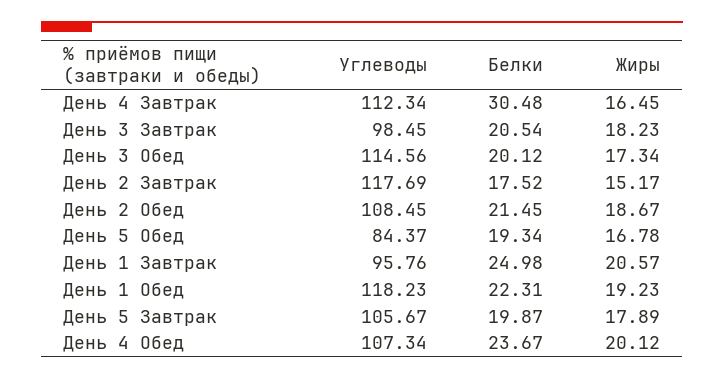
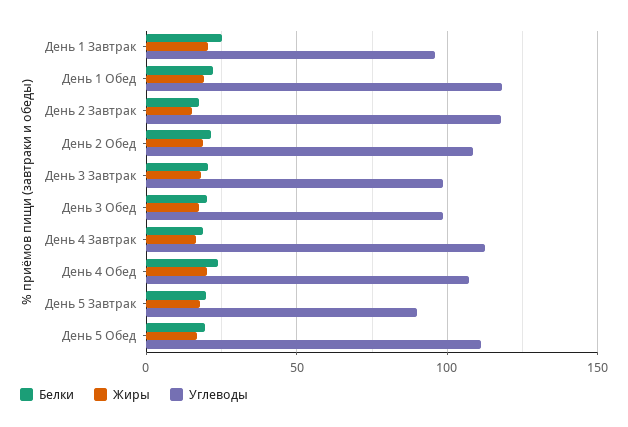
  {
    "Углеводы": {
      "День 4 Завтрак": 112.34,
      "День 3 Завтрак": 98.45,
-     "День 3 Обед": 114.56,
+     "День 3 Обед": 100,
      "День 2 Завтрак": 117.69,
      "День 2 Обед": 108.45,
-     "День 5 Обед": 84.37,
+     "День 5 Обед": 110,
      "День 1 Завтрак": 95.76,
      "День 1 Обед": 118.23,
-     "День 5 Завтрак": 105.67,
+     "День 5 Завтрак": 90,
      "День 4 Обед": 107.34
    },
    "Белки": {
-     "День 4 Завтрак": 30.48,
+     "День 4 Завтрак": 20,
      "День 3 Завтрак": 20.54,
      "День 3 Обед": 20.12,
      "День 2 Завтрак": 17.52,
      "День 2 Обед": 21.45,
      "День 5 Обед": 19.34,
      "День 1 Завтрак": 24.98,
      "День 1 Обед": 22.31,
      "День 5 Завтрак": 19.87,
      "День 4 Обед": 23.67
    },
    "Жиры": {
      "День 4 Завтрак": 16.45,
      "День 3 Завтрак": 18.23,
      "День 3 Обед": 17.34,
      "День 2 Завтрак": 15.17,
      "День 2 Обед": 18.67,
      "День 5 Обед": 16.78,
      "День 1 Завтрак": 20.57,
      "День 1 Обед": 19.23,
      "День 5 Завтрак": 17.89,
      "День 4 Обед": 20.12
    }
  }

